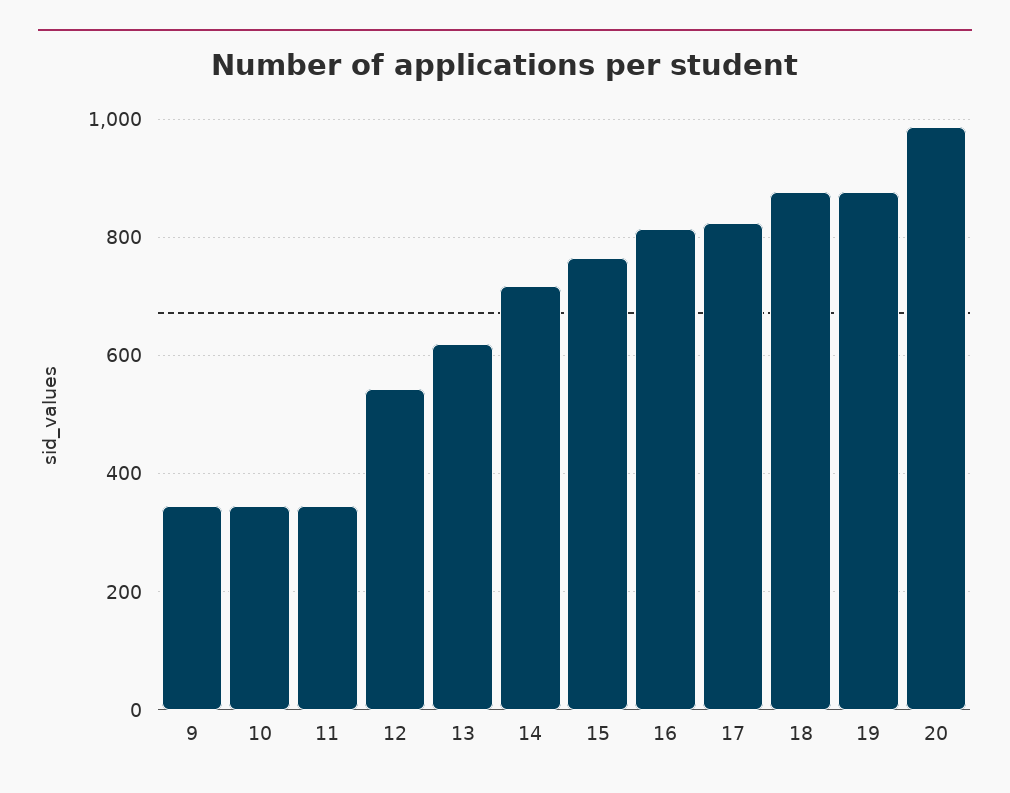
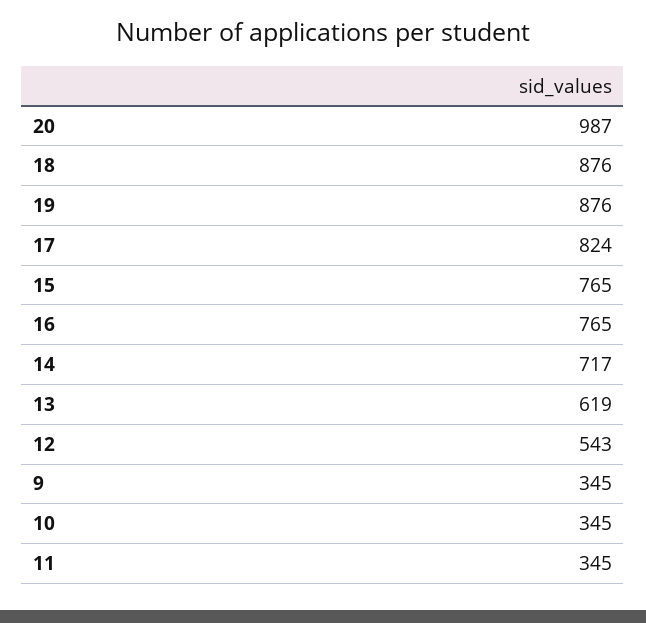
  {
    "9": 345,
    "10": 345,
    "11": 345,
    "12": 543,
    "13": 619,
    "14": 717,
    "15": 765,
-   "16": 820,
+   "16": 765,
    "17": 824,
    "18": 876,
    "19": 876,
    "20": 987
  }

